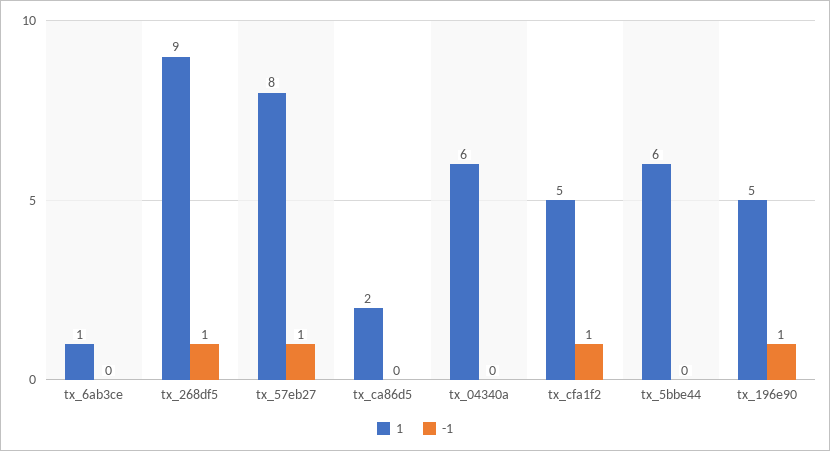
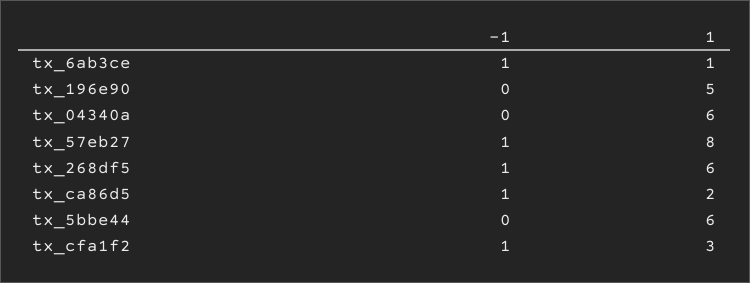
  {
    "1": {
      "tx_6ab3ce": 1,
-     "tx_268df5": 9,
+     "tx_268df5": 6,
      "tx_57eb27": 8,
      "tx_ca86d5": 2,
      "tx_04340a": 6,
-     "tx_cfa1f2": 5,
+     "tx_cfa1f2": 3,
      "tx_5bbe44": 6,
      "tx_196e90": 5
    },
    "-1": {
-     "tx_6ab3ce": 0,
+     "tx_6ab3ce": 1,
      "tx_268df5": 1,
      "tx_57eb27": 1,
-     "tx_ca86d5": 0,
+     "tx_ca86d5": 1,
      "tx_04340a": 0,
      "tx_cfa1f2": 1,
      "tx_5bbe44": 0,
-     "tx_196e90": 1
+     "tx_196e90": 0
    }
  }

